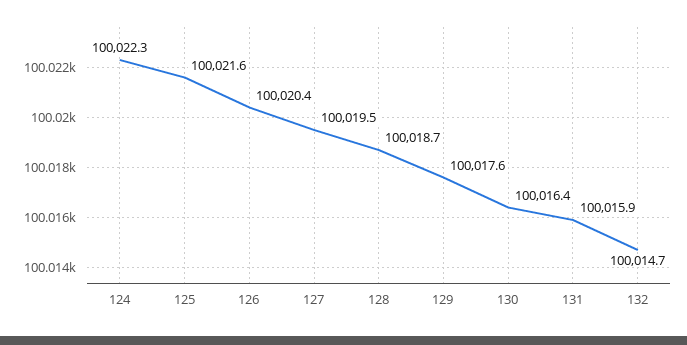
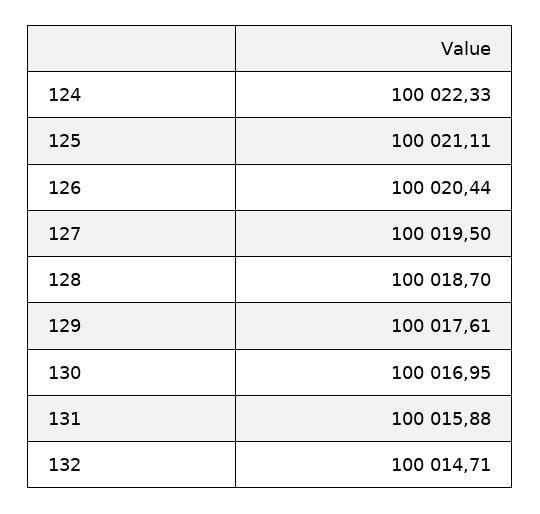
  {
    "124": 100022.33,
-   "125": 100021.6,
+   "125": 100021.11,
    "126": 100020.44,
    "127": 100019.5,
    "128": 100018.7,
    "129": 100017.61,
-   "130": 100016.4,
+   "130": 100016.95,
    "131": 100015.88,
    "132": 100014.71
  }

